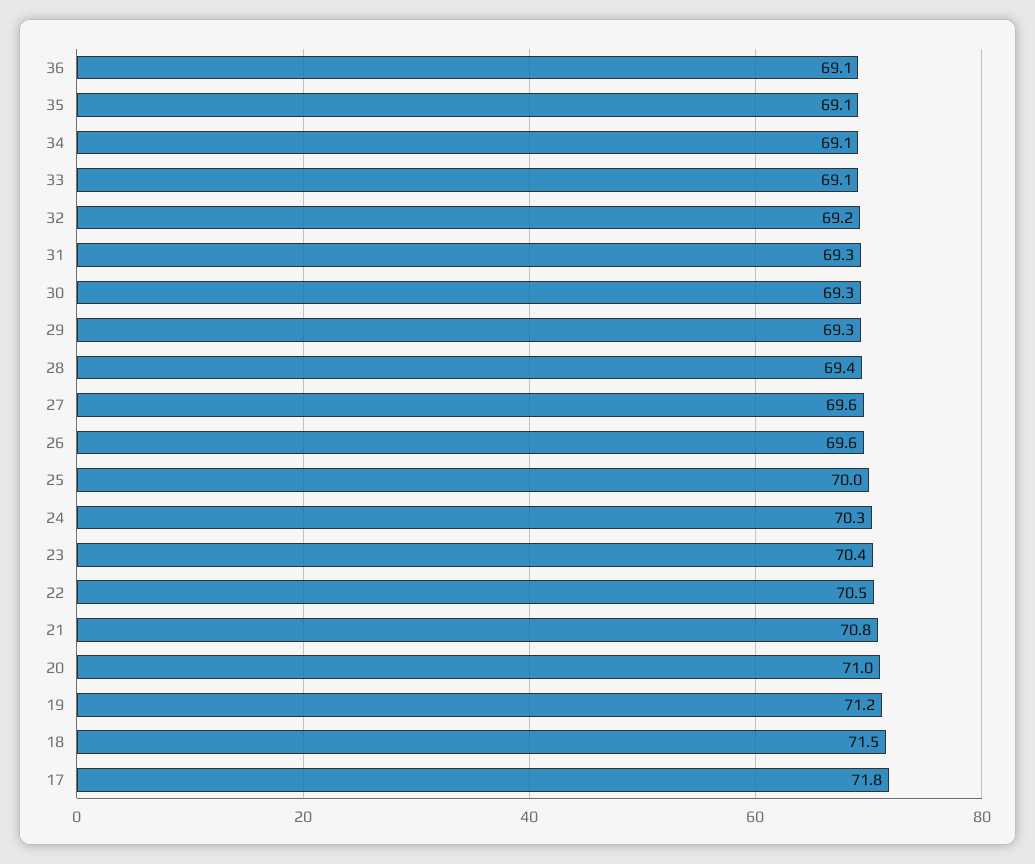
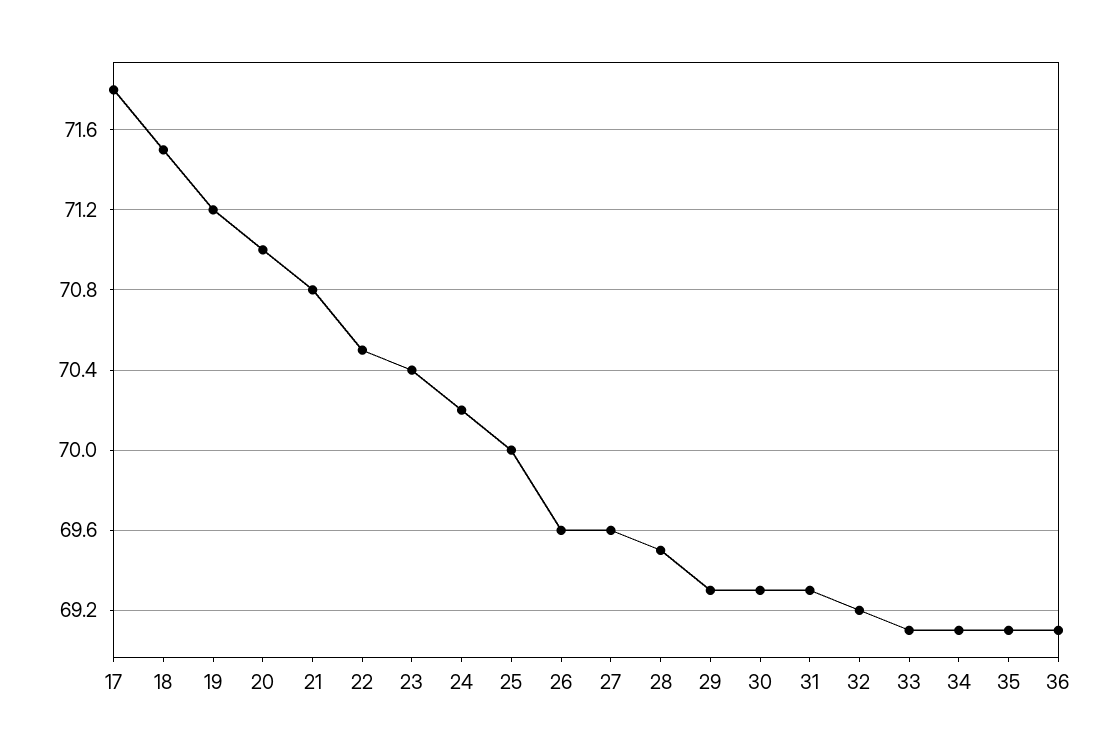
  {
    "36": 69.1,
    "35": 69.1,
    "34": 69.1,
    "33": 69.1,
    "32": 69.2,
    "31": 69.3,
    "30": 69.3,
    "29": 69.3,
-   "28": 69.4,
+   "28": 69.5,
    "27": 69.6,
    "26": 69.6,
    "25": 70,
-   "24": 70.3,
+   "24": 70.2,
    "23": 70.4,
    "22": 70.5,
    "21": 70.8,
    "20": 71,
    "19": 71.2,
    "18": 71.5,
    "17": 71.8
  }

